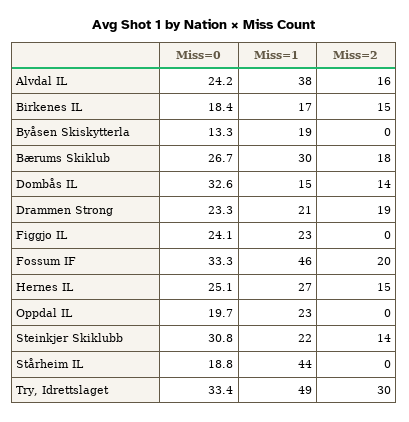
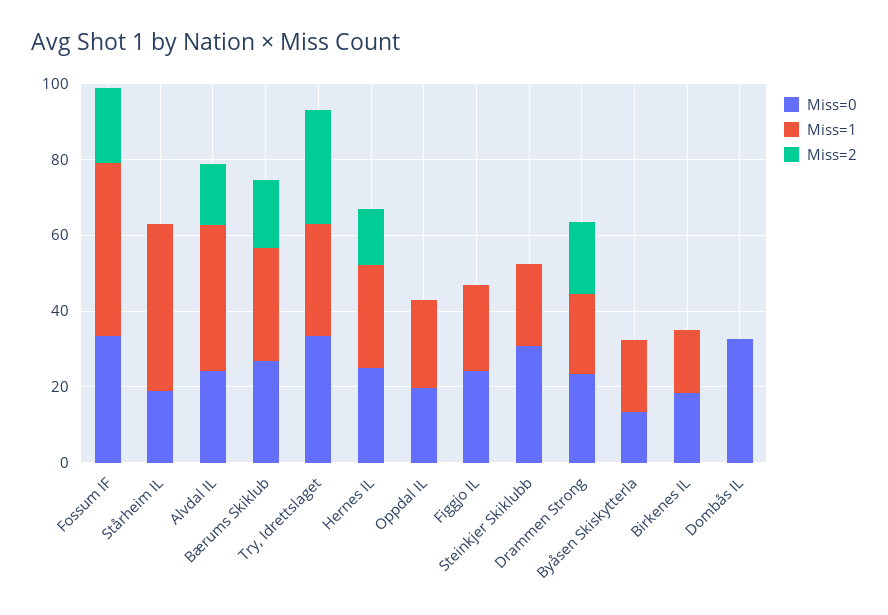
  {
    "Miss=0": {
      "Alvdal IL": 24.2,
      "Birkenes IL": 18.4,
      "Byåsen Skiskytterla": 13.3,
      "Bærums Skiklub": 26.7,
      "Dombås IL": 32.6,
      "Drammen Strong": 23.3,
      "Figgjo IL": 24.1,
      "Fossum IF": 33.3,
      "Hernes IL": 25.1,
      "Oppdal IL": 19.7,
      "Steinkjer Skiklubb": 30.8,
      "Stårheim IL": 18.8,
      "Try, Idrettslaget": 33.4
    },
    "Miss=1": {
      "Alvdal IL": 38,
      "Birkenes IL": 17,
      "Byåsen Skiskytterla": 19,
      "Bærums Skiklub": 30,
-     "Dombås IL": 15,
+     "Dombås IL": 0,
      "Drammen Strong": 21,
      "Figgjo IL": 23,
      "Fossum IF": 46,
      "Hernes IL": 27,
      "Oppdal IL": 23,
      "Steinkjer Skiklubb": 22,
      "Stårheim IL": 44,
-     "Try, Idrettslaget": 49
+     "Try, Idrettslaget": 30
    },
    "Miss=2": {
      "Alvdal IL": 16,
-     "Birkenes IL": 15,
+     "Birkenes IL": 0,
      "Byåsen Skiskytterla": 0,
      "Bærums Skiklub": 18,
-     "Dombås IL": 14,
+     "Dombås IL": 0,
      "Drammen Strong": 19,
      "Figgjo IL": 0,
      "Fossum IF": 20,
      "Hernes IL": 15,
      "Oppdal IL": 0,
-     "Steinkjer Skiklubb": 14,
+     "Steinkjer Skiklubb": 0,
      "Stårheim IL": 0,
      "Try, Idrettslaget": 30
    }
  }

